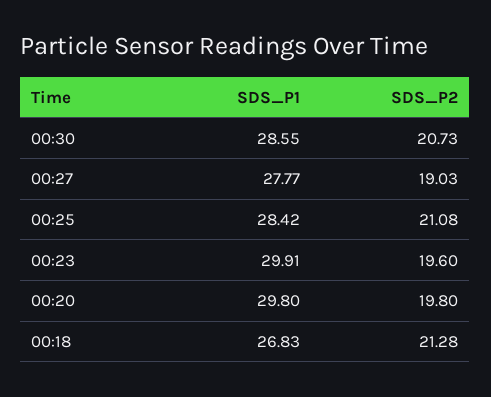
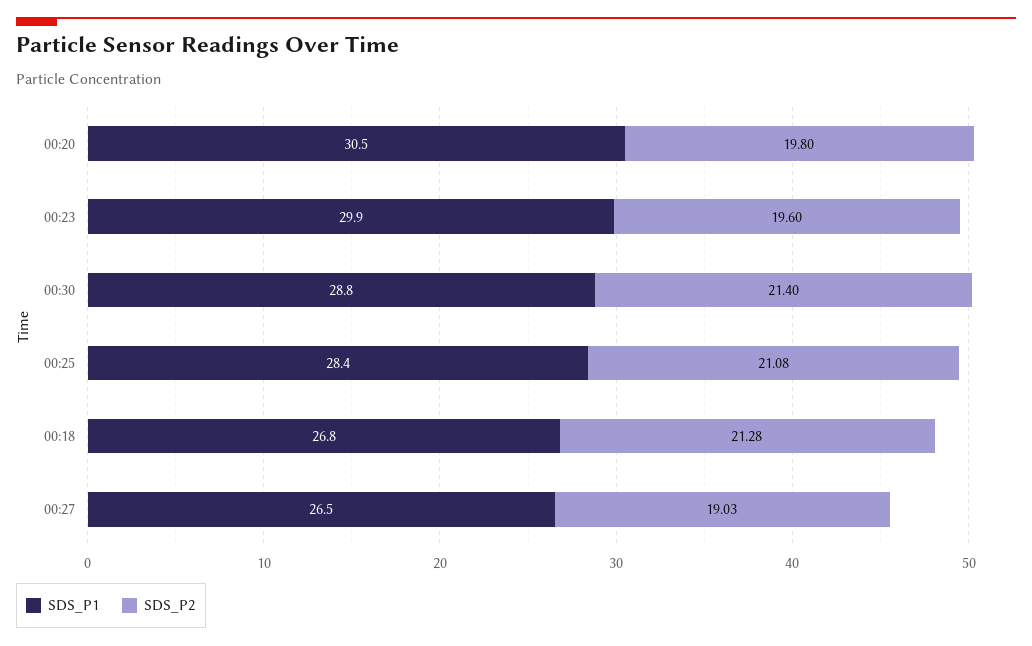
  {
    "SDS_P1": {
-     "00:30": 28.55,
+     "00:30": 28.8,
-     "00:27": 27.77,
+     "00:27": 26.5,
      "00:25": 28.42,
      "00:23": 29.91,
-     "00:20": 29.8,
+     "00:20": 30.5,
      "00:18": 26.83
    },
    "SDS_P2": {
-     "00:30": 20.73,
+     "00:30": 21.4,
      "00:27": 19.03,
      "00:25": 21.08,
      "00:23": 19.6,
      "00:20": 19.8,
      "00:18": 21.28
    }
  }

